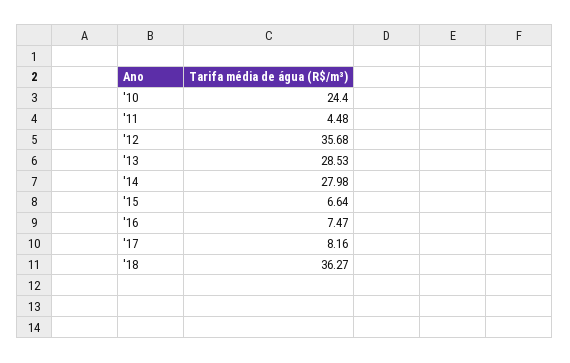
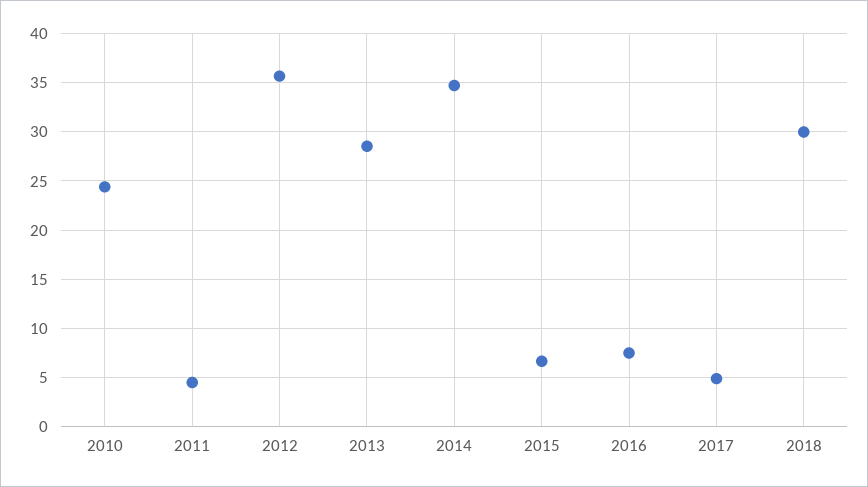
  {
    "'10": 24.4,
    "'11": 4.48,
    "'12": 35.68,
    "'13": 28.53,
-   "'14": 27.98,
+   "'14": 35,
    "'15": 6.64,
    "'16": 7.47,
-   "'17": 8.16,
+   "'17": 5,
-   "'18": 36.27
+   "'18": 30
  }

